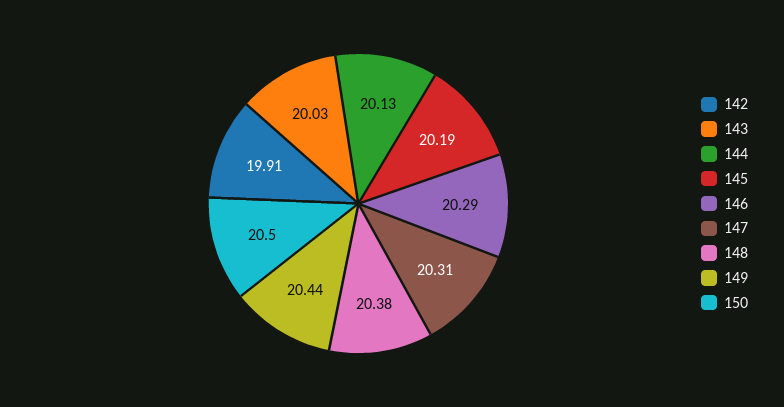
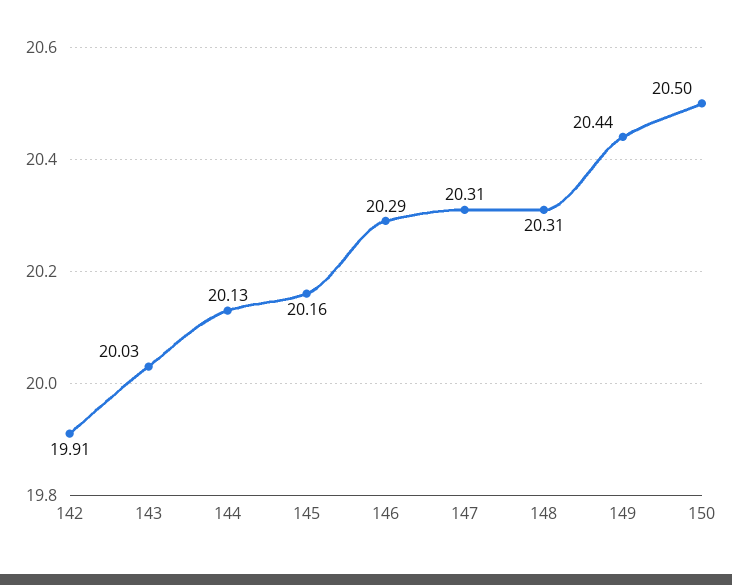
  {
    "142": 19.91,
    "143": 20.03,
    "144": 20.13,
-   "145": 20.19,
+   "145": 20.16,
    "146": 20.29,
    "147": 20.31,
-   "148": 20.38,
+   "148": 20.31,
    "149": 20.44,
    "150": 20.5
  }

